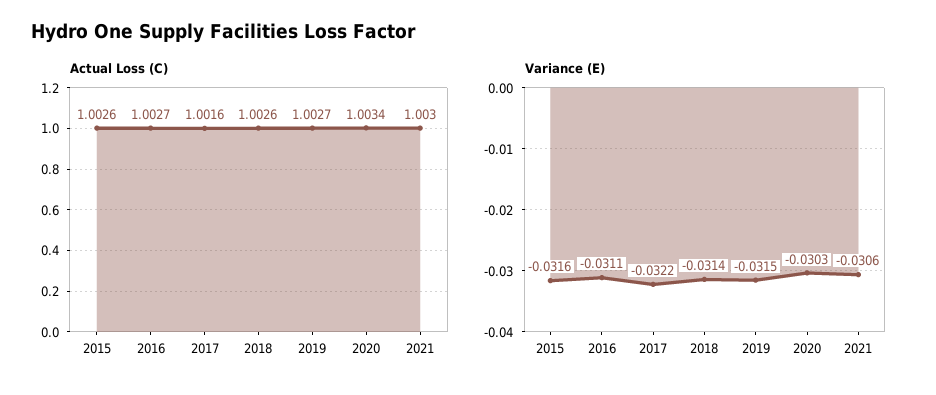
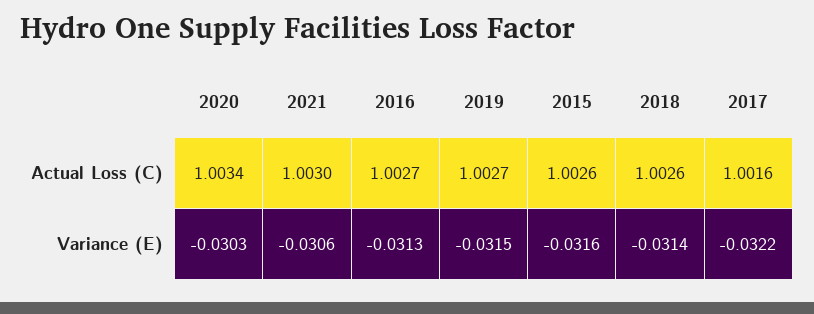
  {
    "Actual Loss (C)": {
      "2015": 1.0026,
      "2016": 1.0027,
      "2017": 1.0016,
      "2018": 1.0026,
      "2019": 1.0027,
      "2020": 1.0034,
      "2021": 1.003
    },
    "Variance (E)": {
      "2015": -0.0316,
-     "2016": -0.0311,
+     "2016": -0.0313,
      "2017": -0.0322,
      "2018": -0.0314,
      "2019": -0.0315,
      "2020": -0.0303,
      "2021": -0.0306
    }
  }

